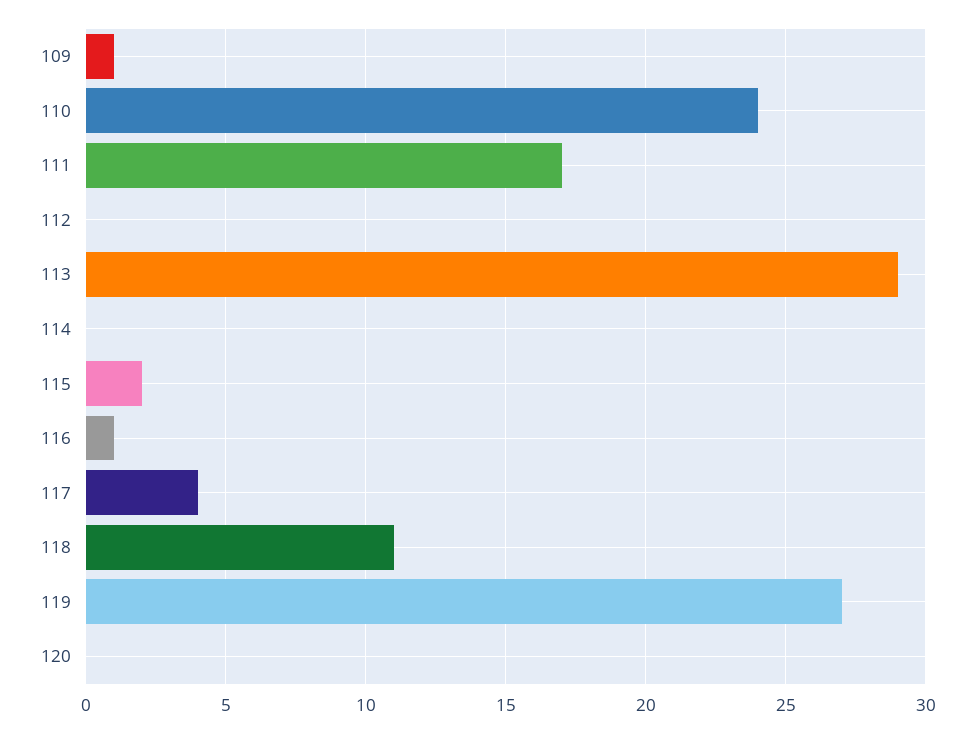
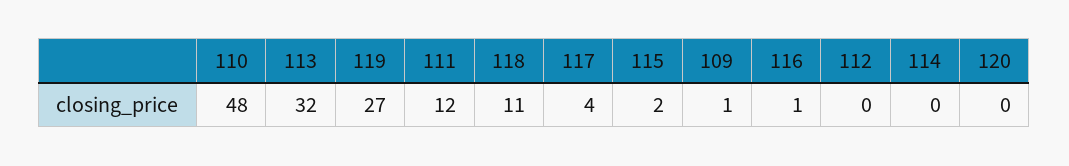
  {
    "109": 1,
-   "110": 24,
+   "110": 48,
-   "111": 17,
+   "111": 12,
    "112": 0,
-   "113": 29,
+   "113": 32,
    "114": 0,
    "115": 2,
    "116": 1,
    "117": 4,
    "118": 11,
    "119": 27,
    "120": 0
  }

